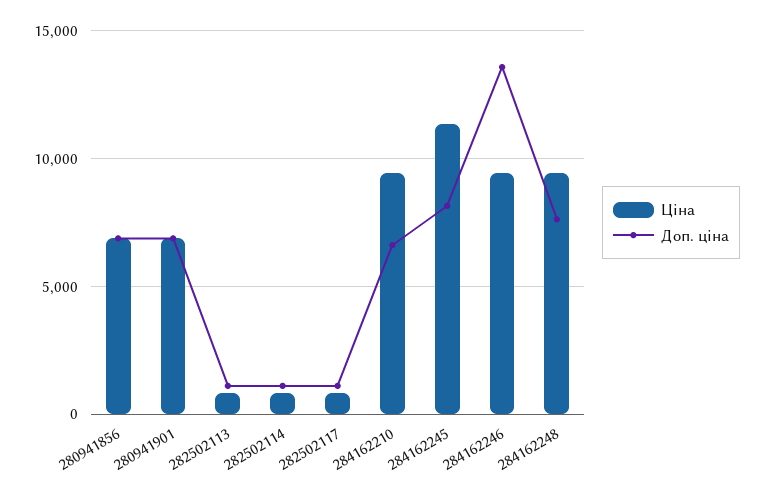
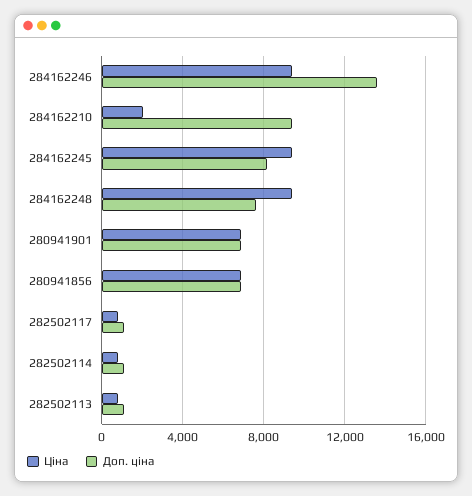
  {
    "Ціна": {
      "280941856": 7000,
      "280941901": 7000,
      "282502113": 1000,
      "282502114": 1000,
      "282502117": 1000,
-     "284162210": 9500,
+     "284162210": 2000,
-     "284162245": 11500,
+     "284162245": 9500,
      "284162246": 9500,
      "284162248": 9500
    },
    "Доп. ціна": {
      "280941856": 7000,
      "280941901": 7000,
      "282502113": 1000,
      "282502114": 1000,
      "282502117": 1000,
-     "284162210": 6500,
+     "284162210": 9500,
      "284162245": 8000,
      "284162246": 13500,
      "284162248": 7500
    }
  }

